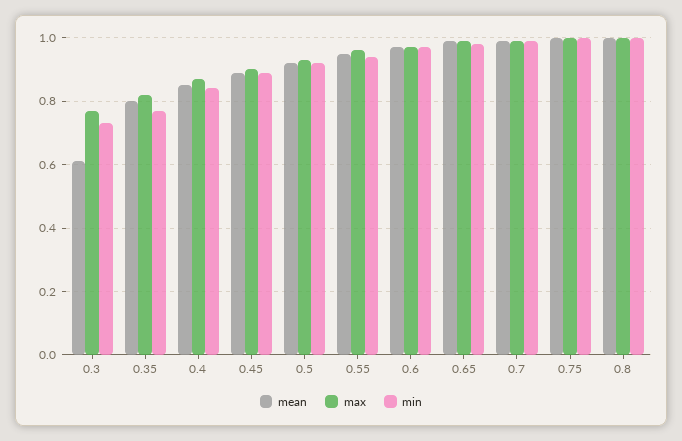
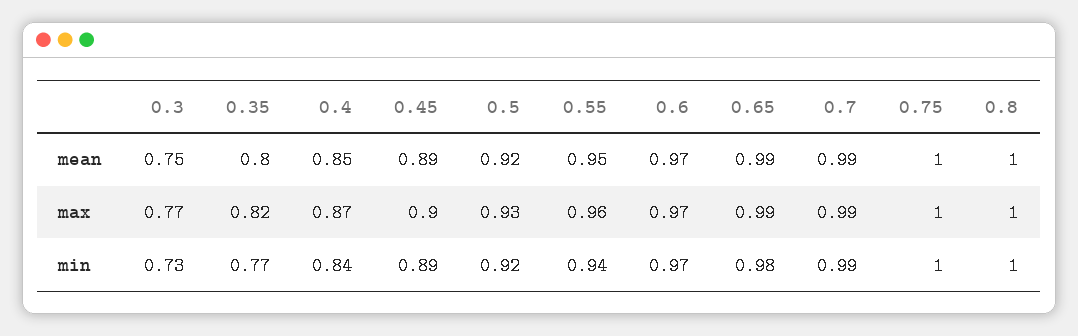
  {
    "mean": {
-     "0.3": 0.6,
+     "0.3": 0.75,
      "0.35": 0.8,
      "0.4": 0.85,
      "0.45": 0.89,
      "0.5": 0.92,
      "0.55": 0.95,
      "0.6": 0.97,
      "0.65": 0.99,
      "0.7": 0.99,
      "0.75": 1,
      "0.8": 1
    },
    "max": {
      "0.3": 0.77,
      "0.35": 0.82,
      "0.4": 0.87,
      "0.45": 0.9,
      "0.5": 0.93,
      "0.55": 0.96,
      "0.6": 0.97,
      "0.65": 0.99,
      "0.7": 0.99,
      "0.75": 1,
      "0.8": 1
    },
    "min": {
      "0.3": 0.73,
      "0.35": 0.77,
      "0.4": 0.84,
      "0.45": 0.89,
      "0.5": 0.92,
      "0.55": 0.94,
      "0.6": 0.97,
      "0.65": 0.98,
      "0.7": 0.99,
      "0.75": 1,
      "0.8": 1
    }
  }

